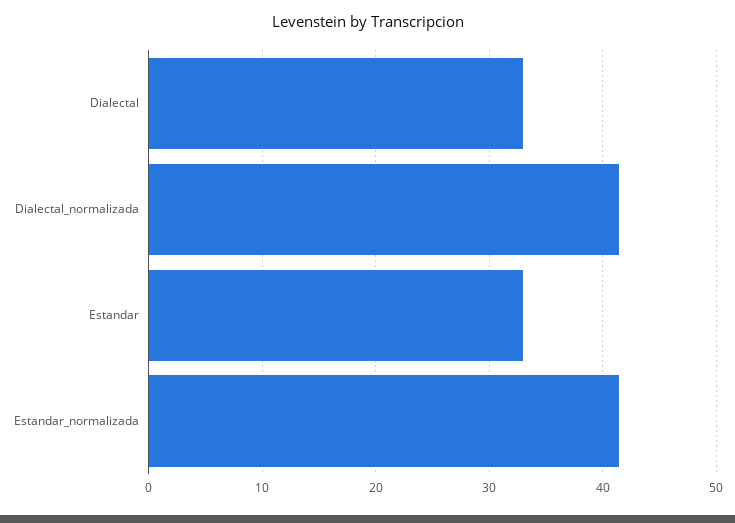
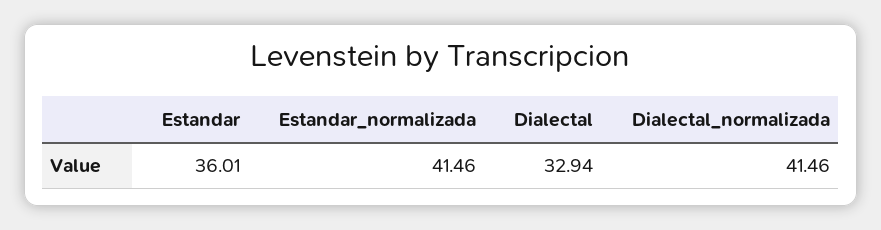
  {
    "Dialectal": 32.94,
    "Dialectal_normalizada": 41.46,
-   "Estandar": 33,
+   "Estandar": 36.01,
    "Estandar_normalizada": 41.46
  }

